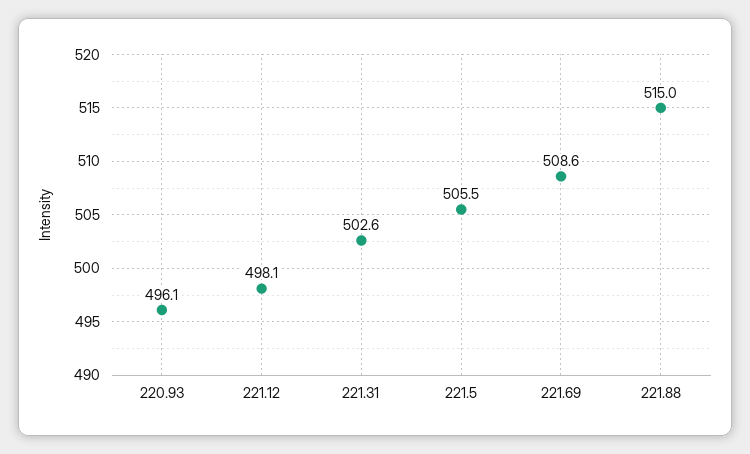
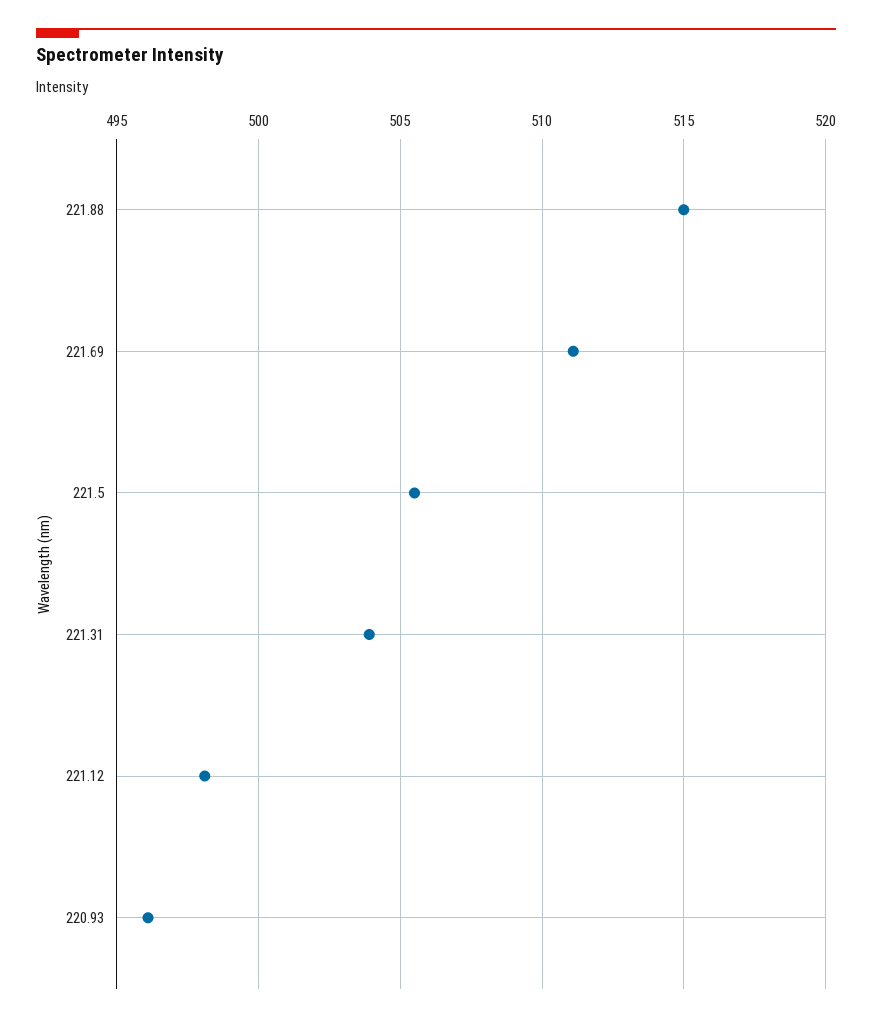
  {
    "220.93": 496.1,
    "221.12": 498.1,
-   "221.31": 502.6,
+   "221.31": 504,
    "221.5": 505.5,
-   "221.69": 508.6,
+   "221.69": 511,
    "221.88": 515
  }

